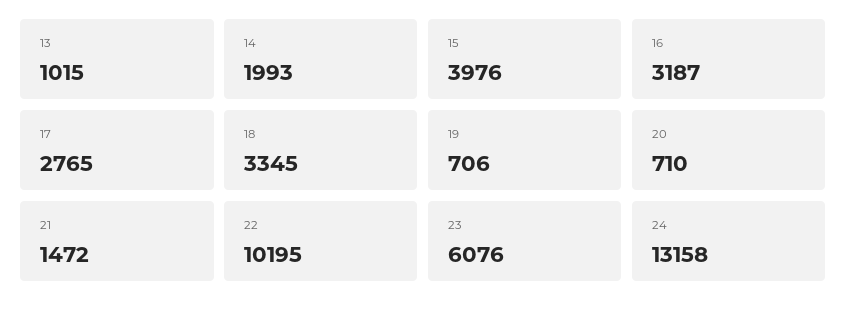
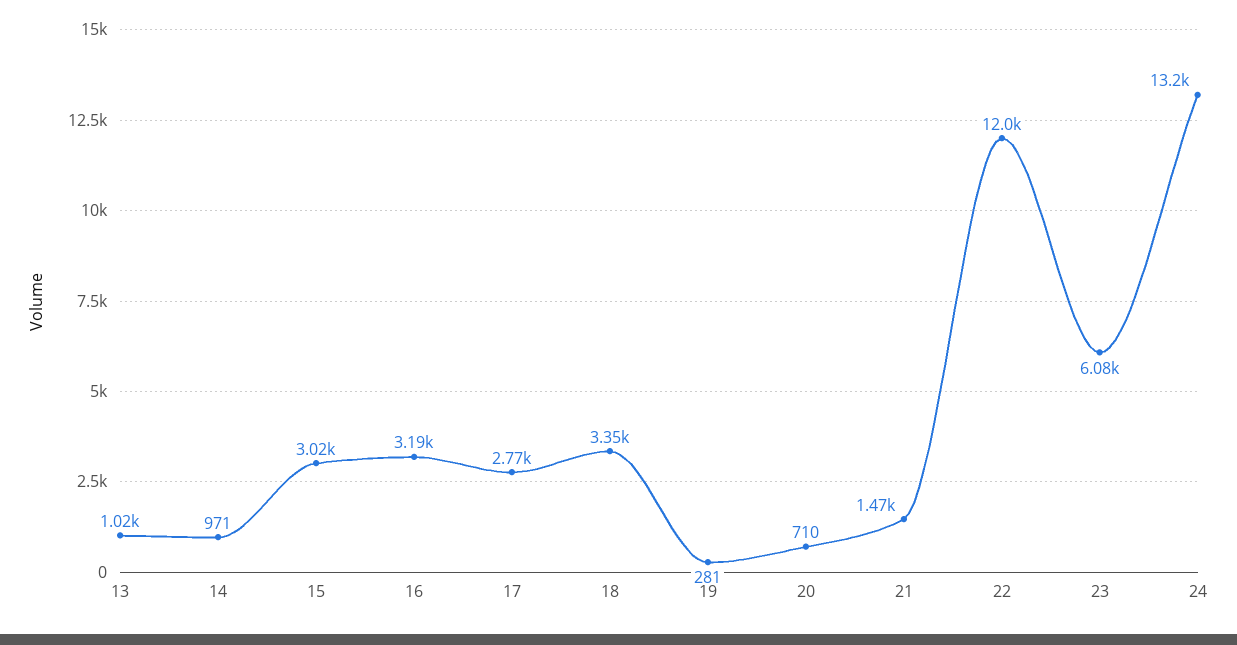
  {
    "13": 1015,
-   "14": 1993,
+   "14": 971,
-   "15": 3976,
+   "15": 3020,
    "16": 3187,
    "17": 2765,
    "18": 3345,
-   "19": 706,
+   "19": 281,
    "20": 710,
    "21": 1472,
-   "22": 10195,
+   "22": 12000,
    "23": 6076,
    "24": 13158
  }

